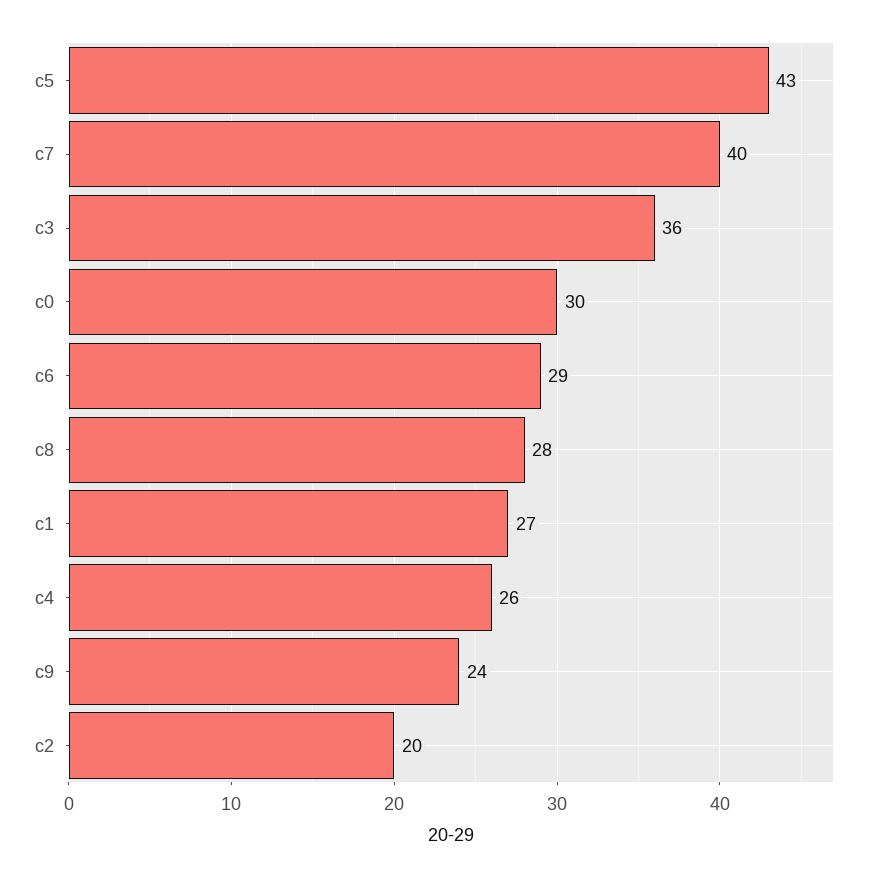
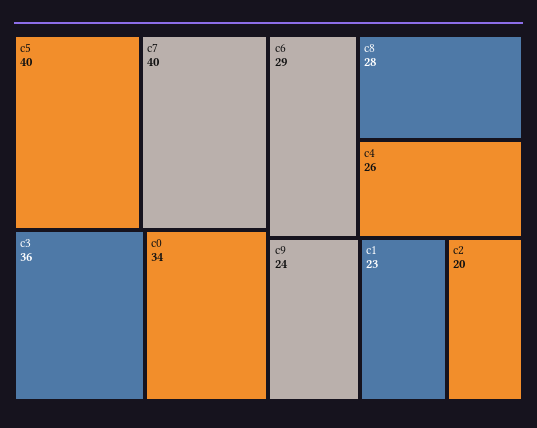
  {
-   "c5": 43,
+   "c5": 40,
    "c7": 40,
    "c3": 36,
-   "c0": 30,
+   "c0": 34,
    "c6": 29,
    "c8": 28,
-   "c1": 27,
+   "c1": 23,
    "c4": 26,
    "c9": 24,
    "c2": 20
  }

